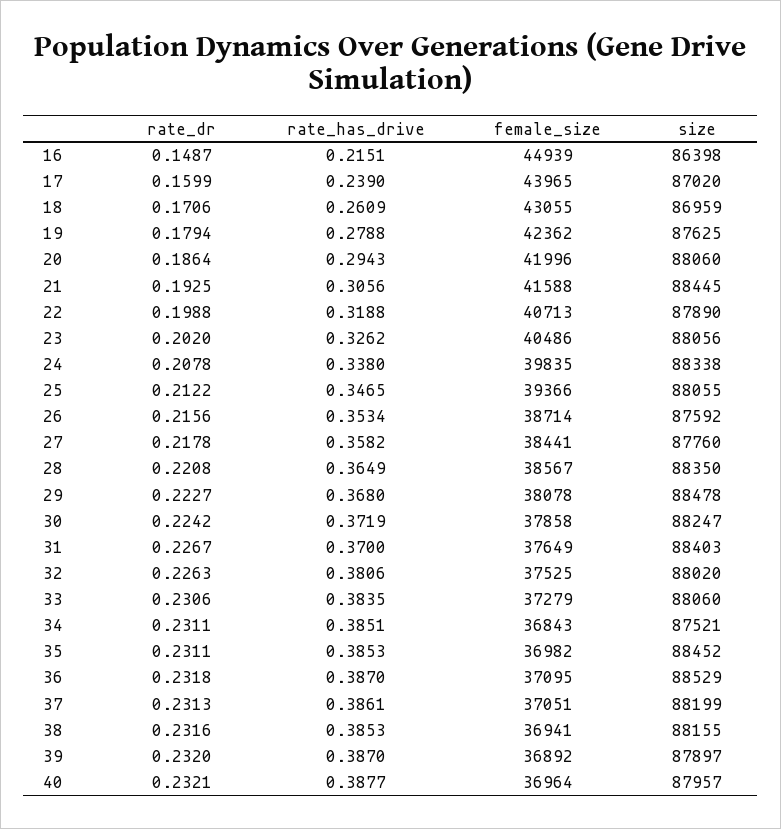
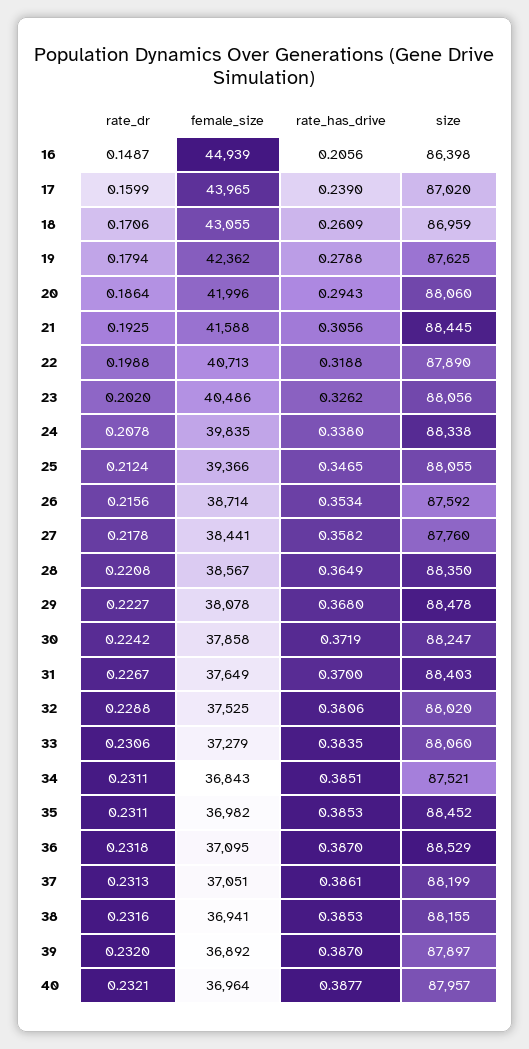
  {
    "rate_dr": {
      "16": 0.1487,
      "17": 0.1599,
      "18": 0.1706,
      "19": 0.1794,
      "20": 0.1864,
      "21": 0.1925,
      "22": 0.1988,
      "23": 0.202,
      "24": 0.2078,
-     "25": 0.2122,
+     "25": 0.2124,
      "26": 0.2156,
      "27": 0.2178,
      "28": 0.2208,
      "29": 0.2227,
      "30": 0.2242,
      "31": 0.2267,
-     "32": 0.2263,
+     "32": 0.2288,
      "33": 0.2306,
      "34": 0.2311,
      "35": 0.2311,
      "36": 0.2318,
      "37": 0.2313,
      "38": 0.2316,
      "39": 0.232,
      "40": 0.2321
    },
    "rate_has_drive": {
-     "16": 0.2151,
+     "16": 0.2056,
      "17": 0.239,
      "18": 0.2609,
      "19": 0.2788,
      "20": 0.2943,
      "21": 0.3056,
      "22": 0.3188,
      "23": 0.3262,
      "24": 0.338,
      "25": 0.3465,
      "26": 0.3534,
      "27": 0.3582,
      "28": 0.3649,
      "29": 0.368,
      "30": 0.3719,
      "31": 0.37,
      "32": 0.3806,
      "33": 0.3835,
      "34": 0.3851,
      "35": 0.3853,
      "36": 0.387,
      "37": 0.3861,
      "38": 0.3853,
      "39": 0.387,
      "40": 0.3877
    },
    "female_size": {
      "16": 44939,
      "17": 43965,
      "18": 43055,
      "19": 42362,
      "20": 41996,
      "21": 41588,
      "22": 40713,
      "23": 40486,
      "24": 39835,
      "25": 39366,
      "26": 38714,
      "27": 38441,
      "28": 38567,
      "29": 38078,
      "30": 37858,
      "31": 37649,
      "32": 37525,
      "33": 37279,
      "34": 36843,
      "35": 36982,
      "36": 37095,
      "37": 37051,
      "38": 36941,
      "39": 36892,
      "40": 36964
    },
    "size": {
      "16": 86398,
      "17": 87020,
      "18": 86959,
      "19": 87625,
      "20": 88060,
      "21": 88445,
      "22": 87890,
      "23": 88056,
      "24": 88338,
      "25": 88055,
      "26": 87592,
      "27": 87760,
      "28": 88350,
      "29": 88478,
      "30": 88247,
      "31": 88403,
      "32": 88020,
      "33": 88060,
      "34": 87521,
      "35": 88452,
      "36": 88529,
      "37": 88199,
      "38": 88155,
      "39": 87897,
      "40": 87957
    }
  }

